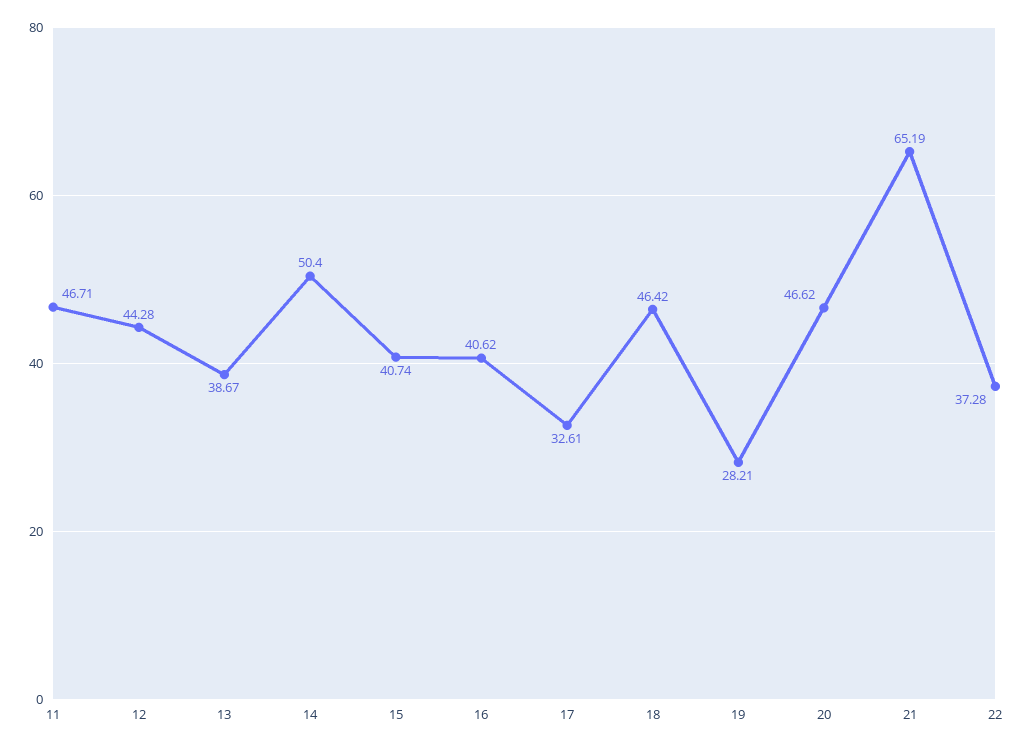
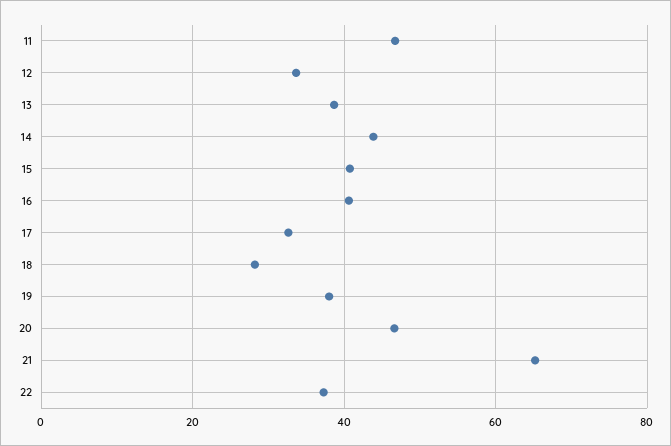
  {
    "11": 46.71,
-   "12": 44.28,
+   "12": 34,
    "13": 38.67,
-   "14": 50.4,
+   "14": 44,
    "15": 40.74,
    "16": 40.62,
    "17": 32.61,
-   "18": 46.42,
+   "18": 28,
-   "19": 28.21,
+   "19": 38,
    "20": 46.62,
    "21": 65.19,
    "22": 37.28
  }

